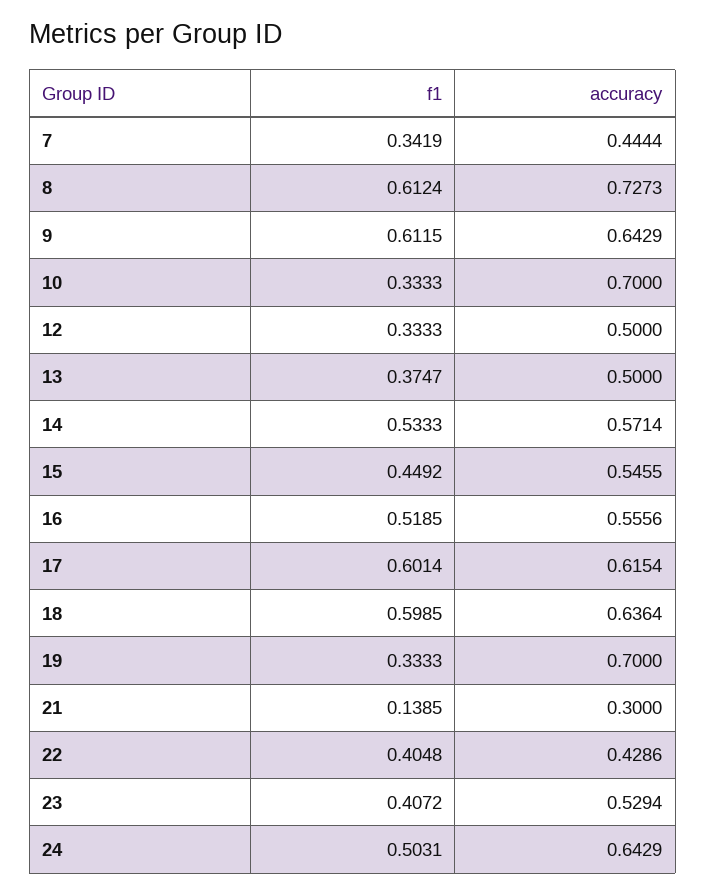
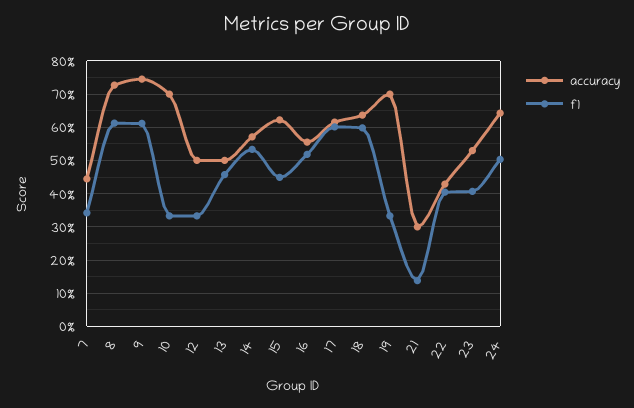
  {
    "f1": {
      "7": 0.3419,
      "8": 0.6124,
      "9": 0.6115,
      "10": 0.3333,
      "12": 0.3333,
-     "13": 0.3747,
+     "13": 0.46,
      "14": 0.5333,
      "15": 0.4492,
      "16": 0.5185,
      "17": 0.6014,
      "18": 0.5985,
      "19": 0.3333,
      "21": 0.1385,
      "22": 0.4048,
      "23": 0.4072,
      "24": 0.5031
    },
    "accuracy": {
      "7": 0.4444,
      "8": 0.7273,
-     "9": 0.6429,
+     "9": 0.74,
      "10": 0.7,
      "12": 0.5,
      "13": 0.5,
      "14": 0.5714,
-     "15": 0.5455,
+     "15": 0.62,
      "16": 0.5556,
      "17": 0.6154,
      "18": 0.6364,
      "19": 0.7,
      "21": 0.3,
      "22": 0.4286,
      "23": 0.5294,
      "24": 0.6429
    }
  }

